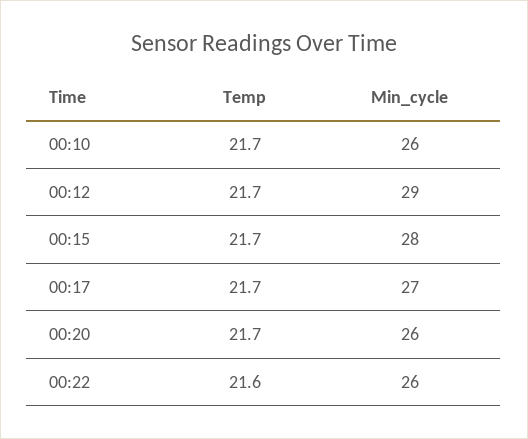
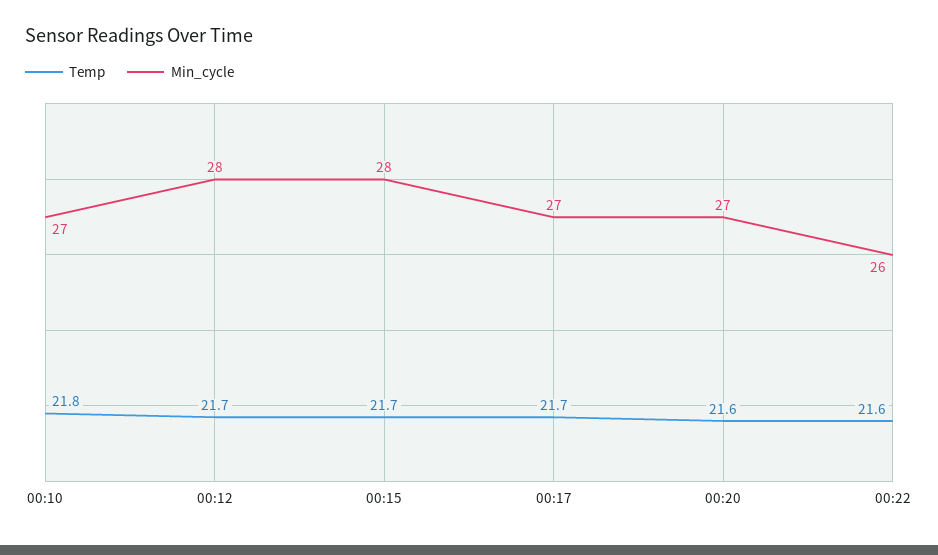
  {
    "Temp": {
-     "00:10": 21.7,
+     "00:10": 21.8,
      "00:12": 21.7,
      "00:15": 21.7,
      "00:17": 21.7,
-     "00:20": 21.7,
+     "00:20": 21.6,
      "00:22": 21.6
    },
    "Min_cycle": {
-     "00:10": 26,
+     "00:10": 27,
-     "00:12": 29,
+     "00:12": 28,
      "00:15": 28,
      "00:17": 27,
-     "00:20": 26,
+     "00:20": 27,
      "00:22": 26
    }
  }

